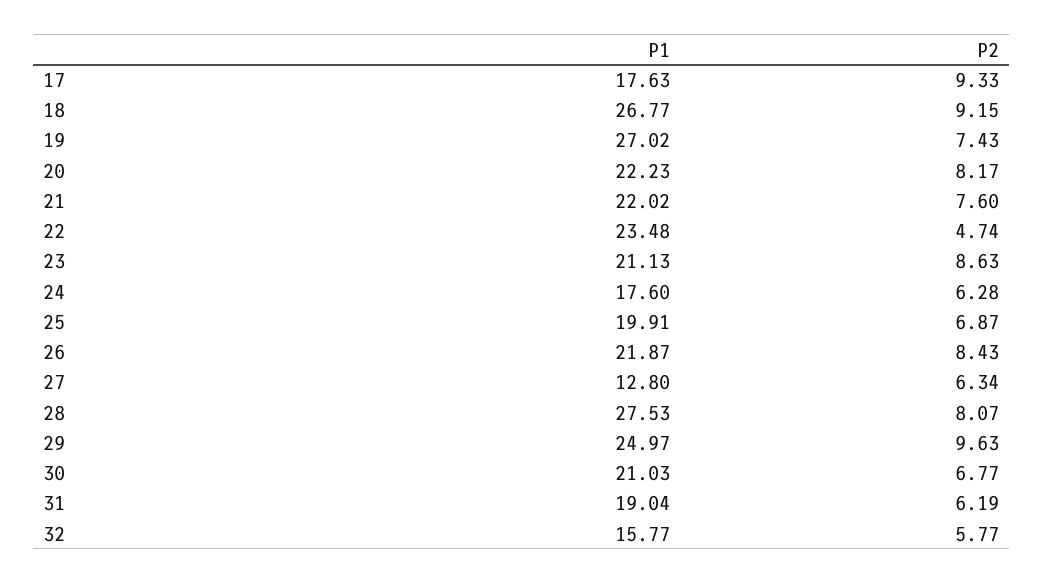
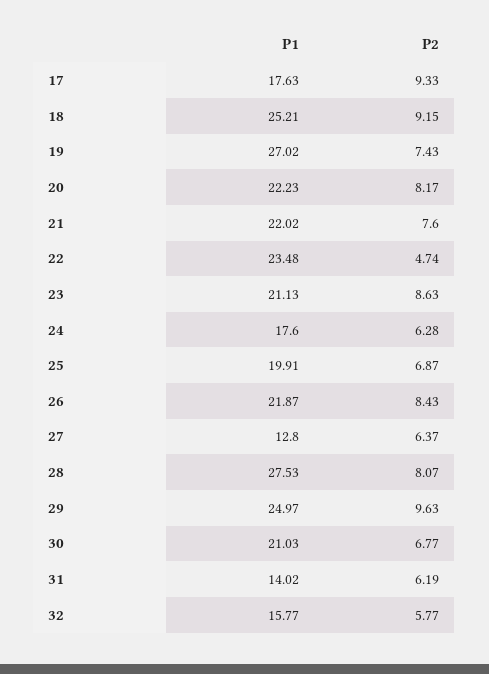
  {
    "P1": {
      "17": 17.63,
-     "18": 26.77,
+     "18": 25.21,
      "19": 27.02,
      "20": 22.23,
      "21": 22.02,
      "22": 23.48,
      "23": 21.13,
      "24": 17.6,
      "25": 19.91,
      "26": 21.87,
      "27": 12.8,
      "28": 27.53,
      "29": 24.97,
      "30": 21.03,
-     "31": 19.04,
+     "31": 14.02,
      "32": 15.77
    },
    "P2": {
      "17": 9.33,
      "18": 9.15,
      "19": 7.43,
      "20": 8.17,
      "21": 7.6,
      "22": 4.74,
      "23": 8.63,
      "24": 6.28,
      "25": 6.87,
      "26": 8.43,
-     "27": 6.34,
+     "27": 6.37,
      "28": 8.07,
      "29": 9.63,
      "30": 6.77,
      "31": 6.19,
      "32": 5.77
    }
  }

